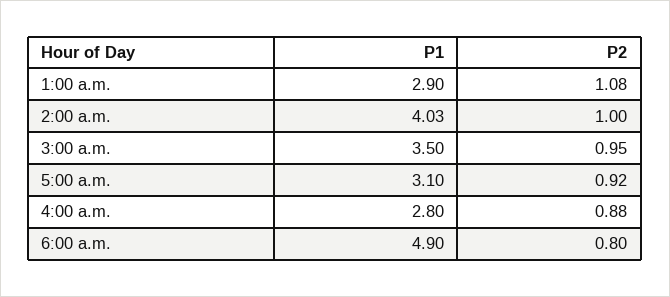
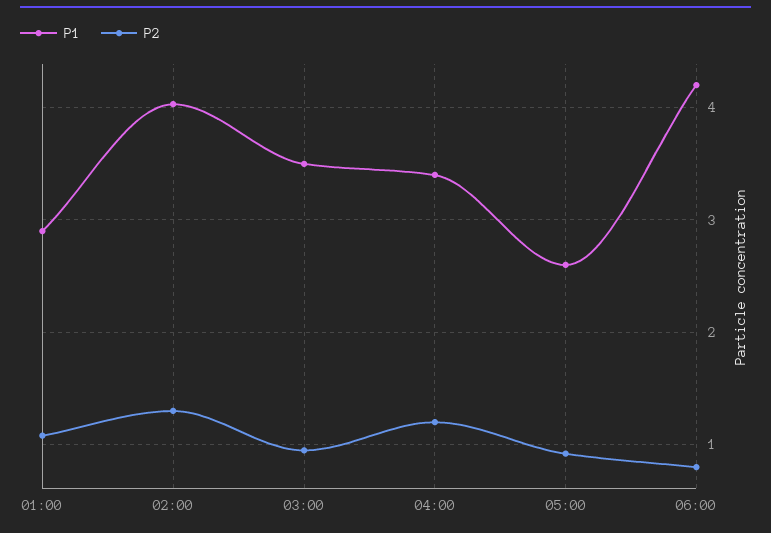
  {
    "P1": {
      "1:00 a.m.": 2.9,
      "2:00 a.m.": 4.03,
      "3:00 a.m.": 3.5,
-     "5:00 a.m.": 3.1,
+     "5:00 a.m.": 2.6,
-     "4:00 a.m.": 2.8,
+     "4:00 a.m.": 3.4,
-     "6:00 a.m.": 4.9
+     "6:00 a.m.": 4.2
    },
    "P2": {
      "1:00 a.m.": 1.08,
-     "2:00 a.m.": 1,
+     "2:00 a.m.": 1.3,
      "3:00 a.m.": 0.95,
      "5:00 a.m.": 0.92,
-     "4:00 a.m.": 0.88,
+     "4:00 a.m.": 1.2,
      "6:00 a.m.": 0.8
    }
  }

